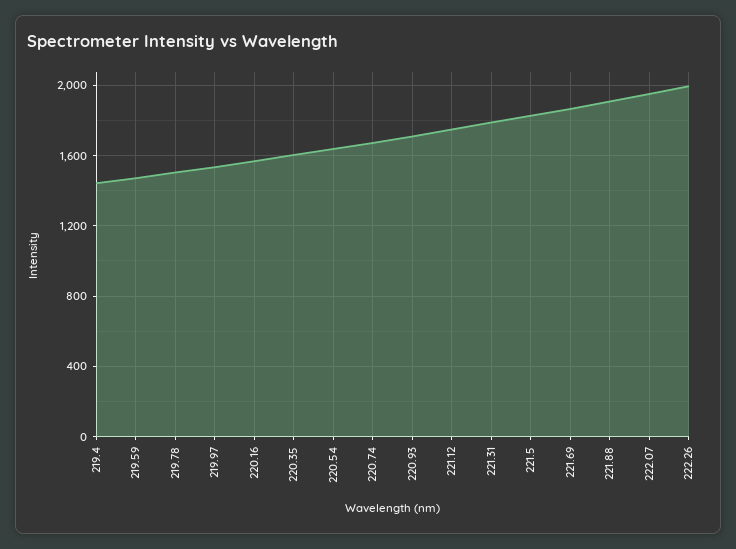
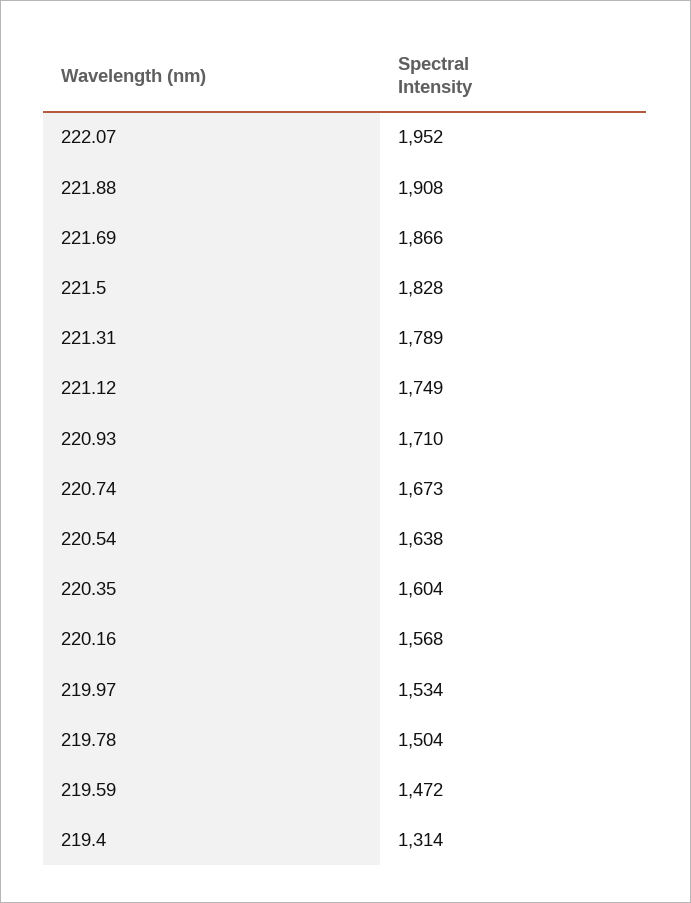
  {
-   "219.4": 1450,
+   "219.4": 1314,
    "219.59": 1472,
    "219.78": 1504,
    "219.97": 1534,
    "220.16": 1568,
    "220.35": 1604,
    "220.54": 1638,
    "220.74": 1673,
    "220.93": 1710,
    "221.12": 1749,
    "221.31": 1789,
    "221.5": 1828,
    "221.69": 1866,
    "221.88": 1908,
-   "222.07": 1952,
+   "222.07": 1952
-   "222.26": 2000
  }

